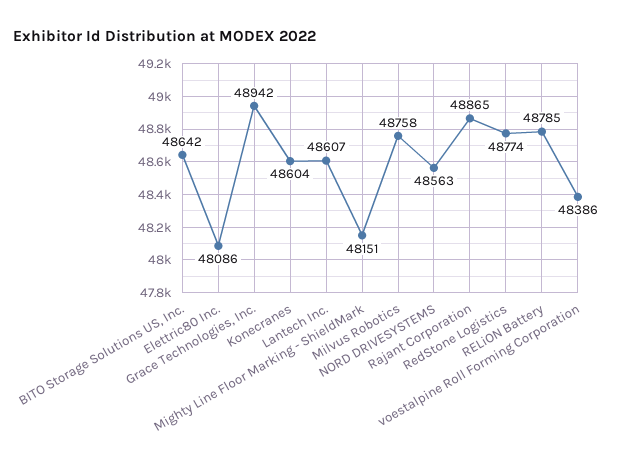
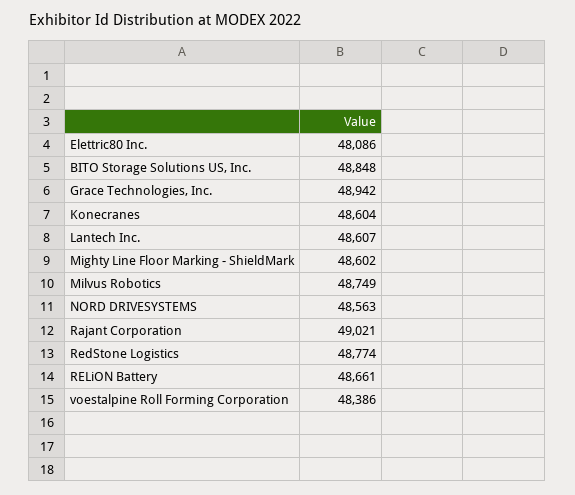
  {
-   "BITO Storage Solutions US, Inc.": 48642,
+   "BITO Storage Solutions US, Inc.": 48848,
    "Elettric80 Inc.": 48086,
    "Grace Technologies, Inc.": 48942,
    "Konecranes": 48604,
    "Lantech Inc.": 48607,
-   "Mighty Line Floor Marking - ShieldMark": 48151,
+   "Mighty Line Floor Marking - ShieldMark": 48602,
-   "Milvus Robotics": 48758,
+   "Milvus Robotics": 48749,
    "NORD DRIVESYSTEMS": 48563,
-   "Rajant Corporation": 48865,
+   "Rajant Corporation": 49021,
    "RedStone Logistics": 48774,
-   "RELiON Battery": 48785,
+   "RELiON Battery": 48661,
    "voestalpine Roll Forming Corporation": 48386
  }

